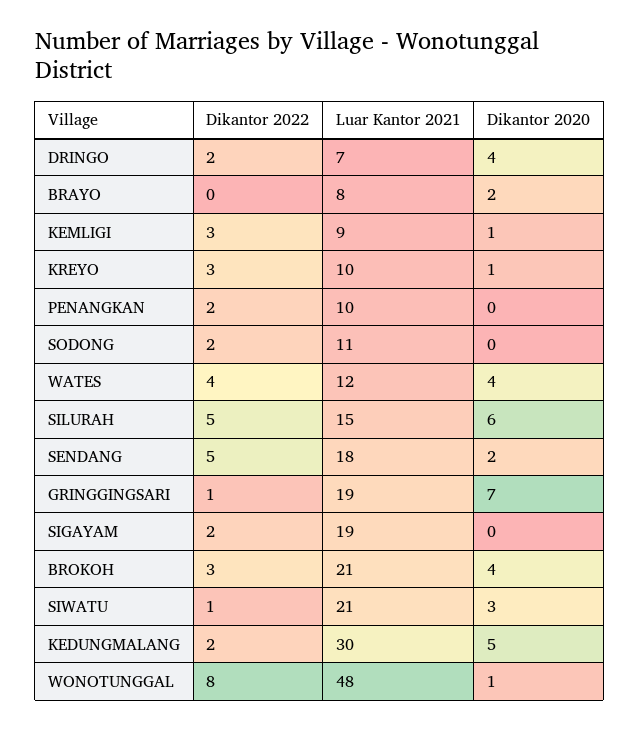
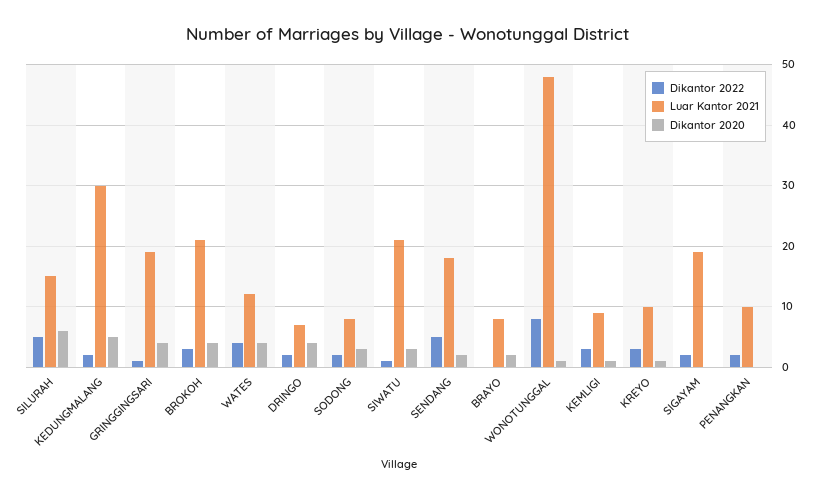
  {
    "Dikantor 2022": {
      "DRINGO": 2,
      "BRAYO": 0,
      "KEMLIGI": 3,
      "KREYO": 3,
      "PENANGKAN": 2,
      "SODONG": 2,
      "WATES": 4,
      "SILURAH": 5,
      "SENDANG": 5,
      "GRINGGINGSARI": 1,
      "SIGAYAM": 2,
      "BROKOH": 3,
      "SIWATU": 1,
      "KEDUNGMALANG": 2,
      "WONOTUNGGAL": 8
    },
    "Luar Kantor 2021": {
      "DRINGO": 7,
      "BRAYO": 8,
      "KEMLIGI": 9,
      "KREYO": 10,
      "PENANGKAN": 10,
-     "SODONG": 11,
+     "SODONG": 8,
      "WATES": 12,
      "SILURAH": 15,
      "SENDANG": 18,
      "GRINGGINGSARI": 19,
      "SIGAYAM": 19,
      "BROKOH": 21,
      "SIWATU": 21,
      "KEDUNGMALANG": 30,
      "WONOTUNGGAL": 48
    },
    "Dikantor 2020": {
      "DRINGO": 4,
      "BRAYO": 2,
      "KEMLIGI": 1,
      "KREYO": 1,
      "PENANGKAN": 0,
-     "SODONG": 0,
+     "SODONG": 3,
      "WATES": 4,
      "SILURAH": 6,
      "SENDANG": 2,
-     "GRINGGINGSARI": 7,
+     "GRINGGINGSARI": 4,
      "SIGAYAM": 0,
      "BROKOH": 4,
      "SIWATU": 3,
      "KEDUNGMALANG": 5,
      "WONOTUNGGAL": 1
    }
  }

